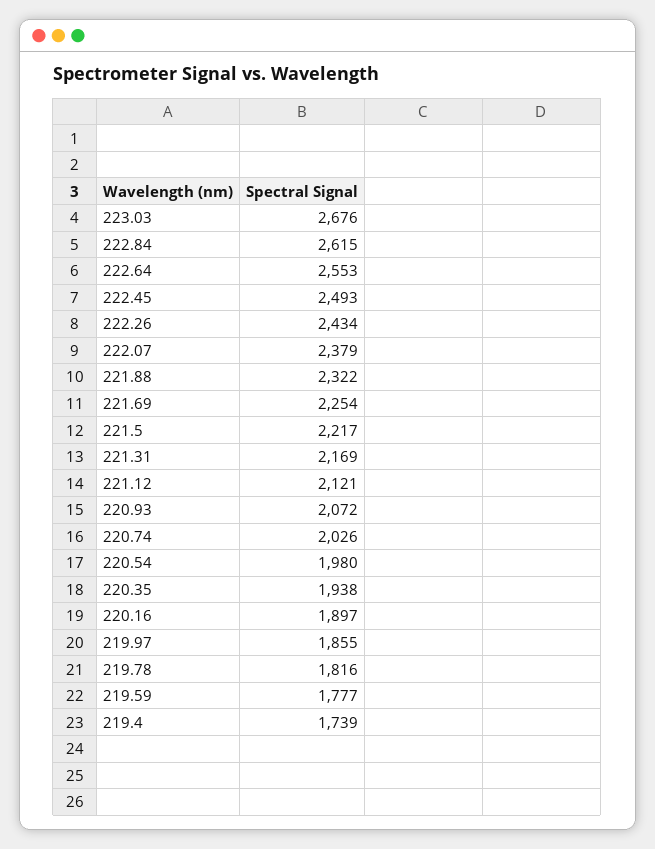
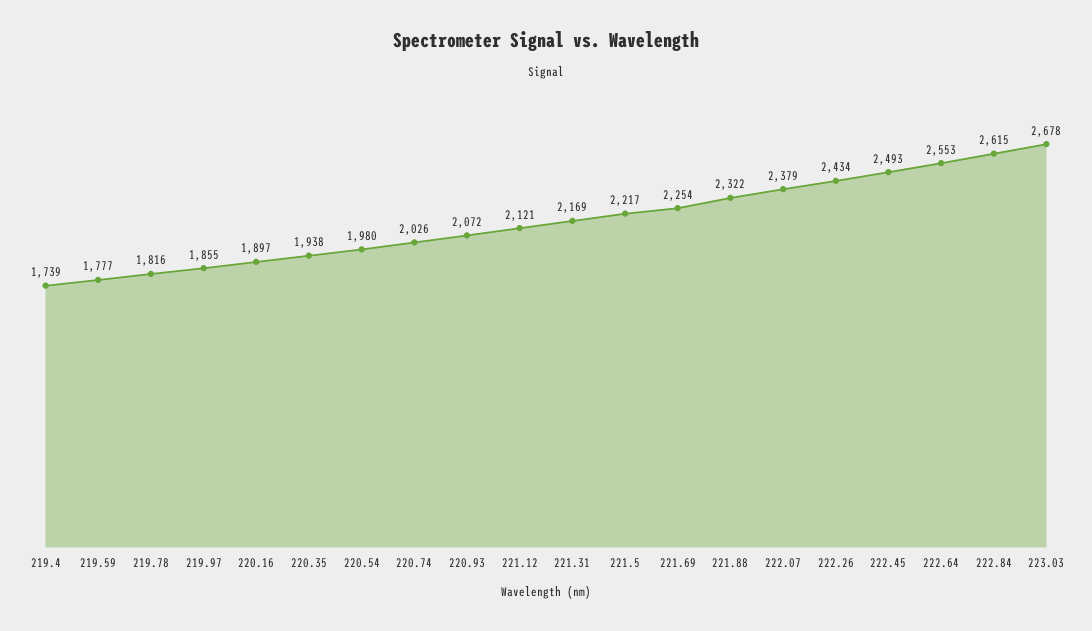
  {
-   "223.03": 2676,
+   "223.03": 2678,
    "222.84": 2615,
    "222.64": 2553,
    "222.45": 2493,
    "222.26": 2434,
    "222.07": 2379,
    "221.88": 2322,
    "221.69": 2254,
    "221.5": 2217,
    "221.31": 2169,
    "221.12": 2121,
    "220.93": 2072,
    "220.74": 2026,
    "220.54": 1980,
    "220.35": 1938,
    "220.16": 1897,
    "219.97": 1855,
    "219.78": 1816,
    "219.59": 1777,
    "219.4": 1739
  }

